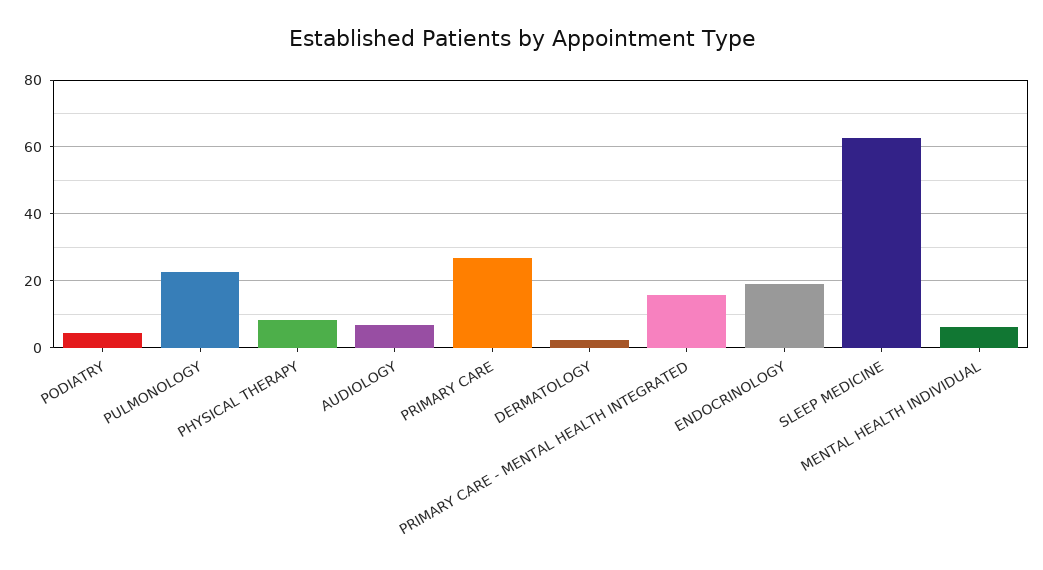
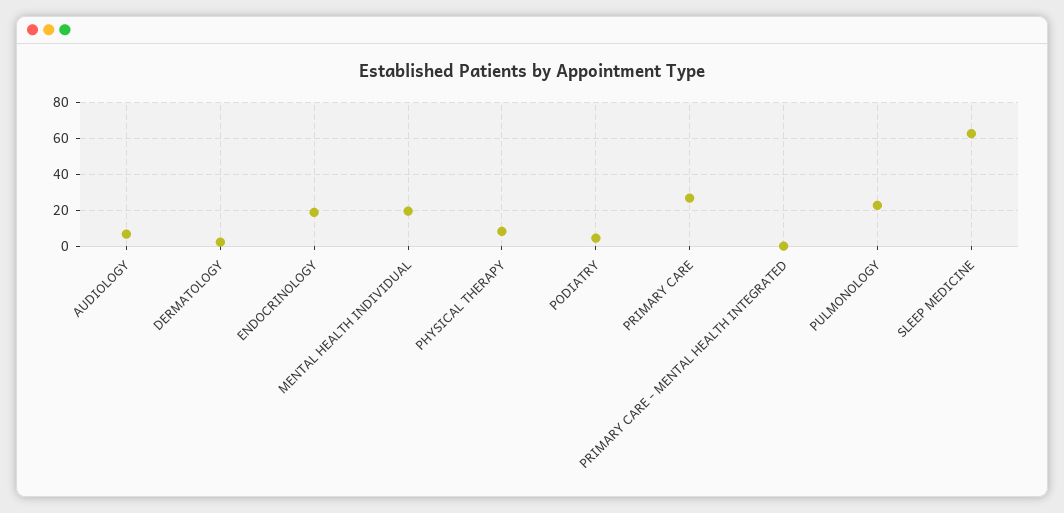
  {
    "PODIATRY": 4,
    "PULMONOLOGY": 22,
    "PHYSICAL THERAPY": 8,
    "AUDIOLOGY": 6,
    "PRIMARY CARE": 26,
    "DERMATOLOGY": 2,
-   "PRIMARY CARE - MENTAL HEALTH INTEGRATED": 16,
+   "PRIMARY CARE - MENTAL HEALTH INTEGRATED": 0,
    "ENDOCRINOLOGY": 18,
    "SLEEP MEDICINE": 62,
-   "MENTAL HEALTH INDIVIDUAL": 6
+   "MENTAL HEALTH INDIVIDUAL": 20
  }

